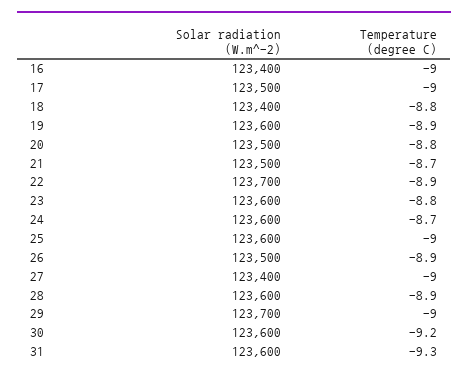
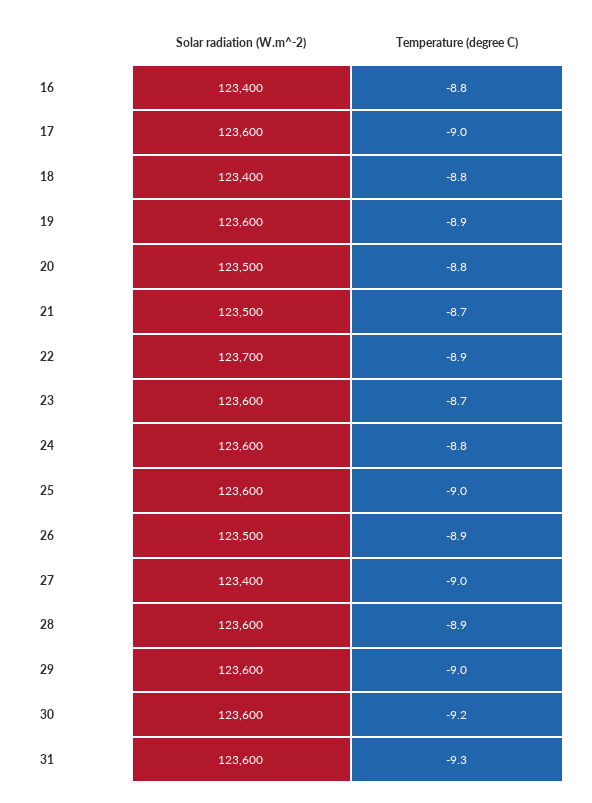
  {
    "Solar radiation (W.m^-2)": {
      "16": 123400,
-     "17": 123500,
+     "17": 123600,
      "18": 123400,
      "19": 123600,
      "20": 123500,
      "21": 123500,
      "22": 123700,
      "23": 123600,
      "24": 123600,
      "25": 123600,
      "26": 123500,
      "27": 123400,
      "28": 123600,
-     "29": 123700,
+     "29": 123600,
      "30": 123600,
      "31": 123600
    },
    "Temperature (degree C)": {
-     "16": -9,
+     "16": -8.8,
      "17": -9,
      "18": -8.8,
      "19": -8.9,
      "20": -8.8,
      "21": -8.7,
      "22": -8.9,
-     "23": -8.8,
+     "23": -8.7,
-     "24": -8.7,
+     "24": -8.8,
      "25": -9,
      "26": -8.9,
      "27": -9,
      "28": -8.9,
      "29": -9,
      "30": -9.2,
      "31": -9.3
    }
  }

